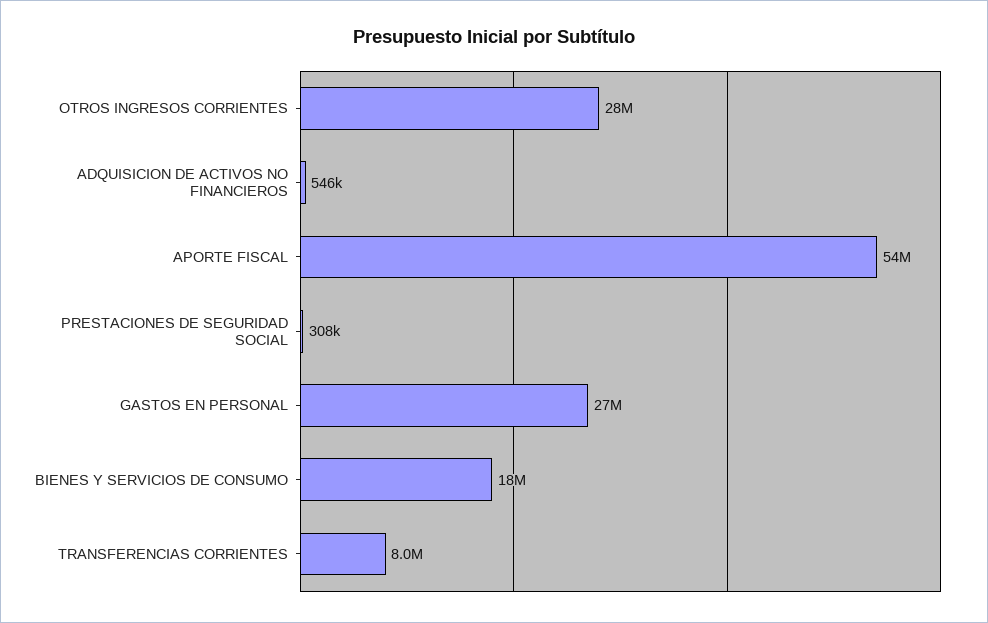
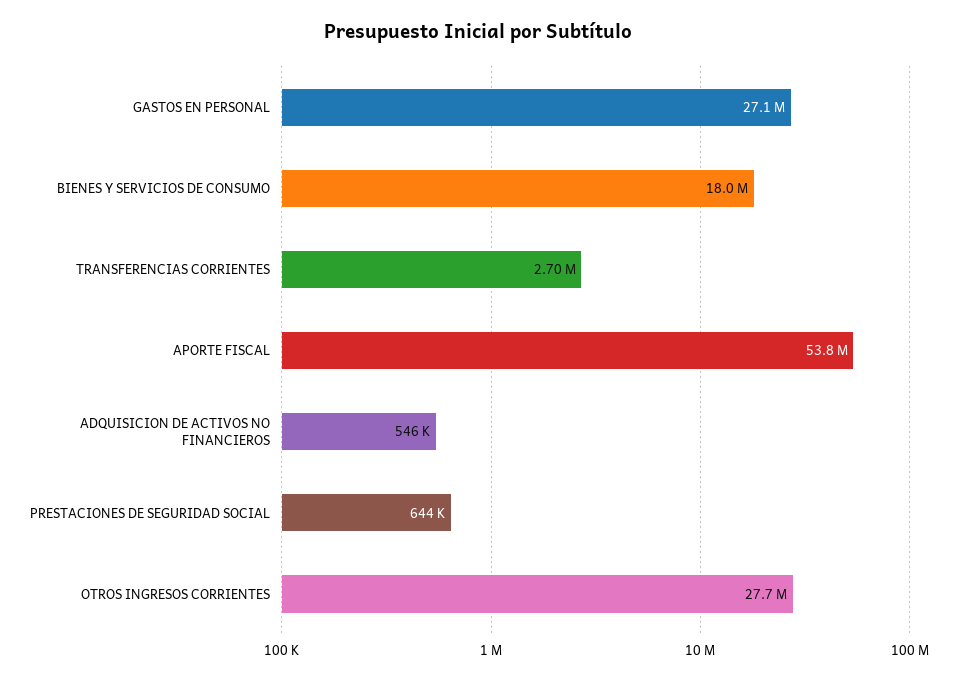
  {
    "OTROS INGRESOS CORRIENTES": 27700000,
    "ADQUISICION DE ACTIVOS NO FINANCIEROS": 546000,
    "APORTE FISCAL": 53800000,
-   "PRESTACIONES DE SEGURIDAD SOCIAL": 308000,
+   "PRESTACIONES DE SEGURIDAD SOCIAL": 644000,
    "GASTOS EN PERSONAL": 27100000,
    "BIENES Y SERVICIOS DE CONSUMO": 18000000,
-   "TRANSFERENCIAS CORRIENTES": 8000000
+   "TRANSFERENCIAS CORRIENTES": 2700000
  }

